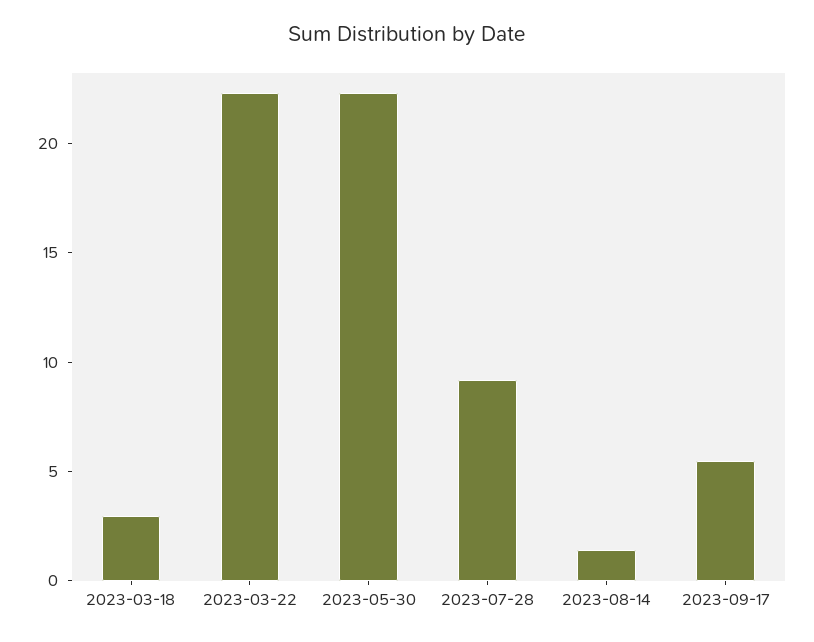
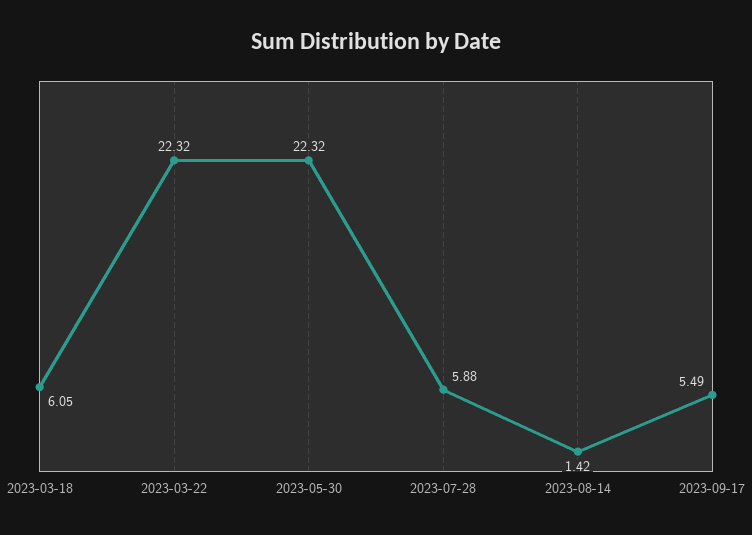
  {
-   "2023-03-18": 3,
+   "2023-03-18": 6.05,
    "2023-03-22": 22.32,
    "2023-05-30": 22.32,
-   "2023-07-28": 9,
+   "2023-07-28": 5.88,
    "2023-08-14": 1.42,
    "2023-09-17": 5.49
  }

